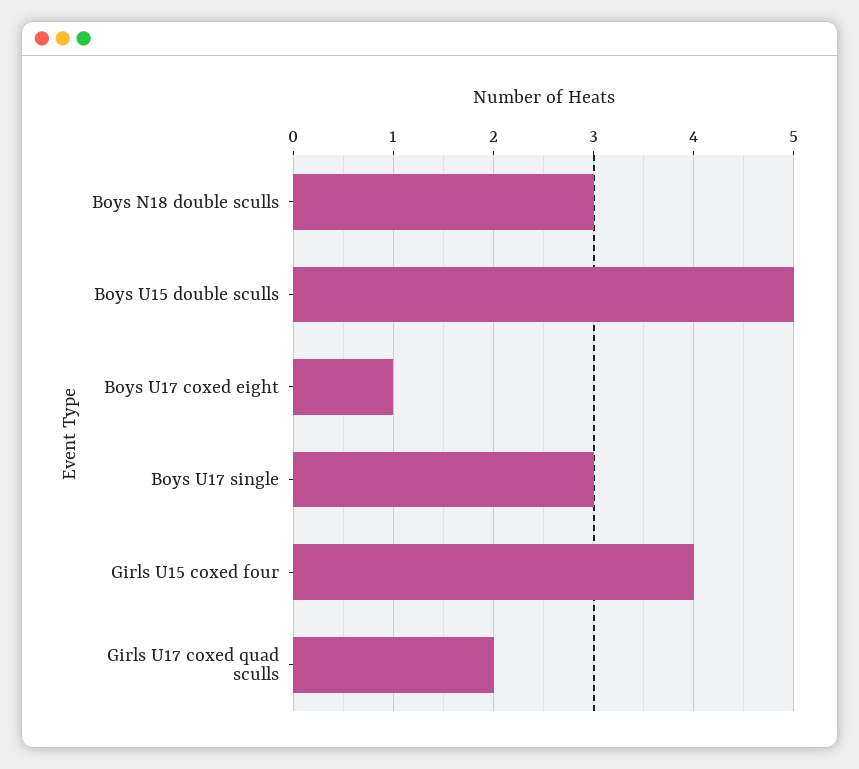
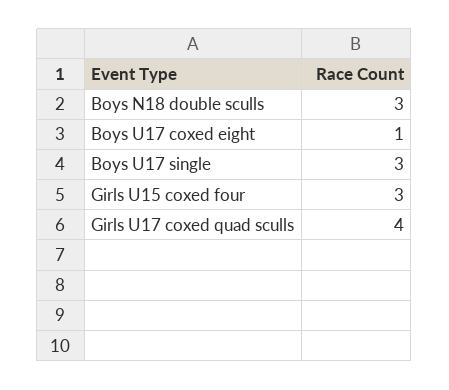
  {
    "Boys N18 double sculls": 3,
-   "Boys U15 double sculls": 5,
    "Boys U17 coxed eight": 1,
    "Boys U17 single": 3,
-   "Girls U15 coxed four": 4,
+   "Girls U15 coxed four": 3,
-   "Girls U17 coxed quad sculls": 2
+   "Girls U17 coxed quad sculls": 4
  }

